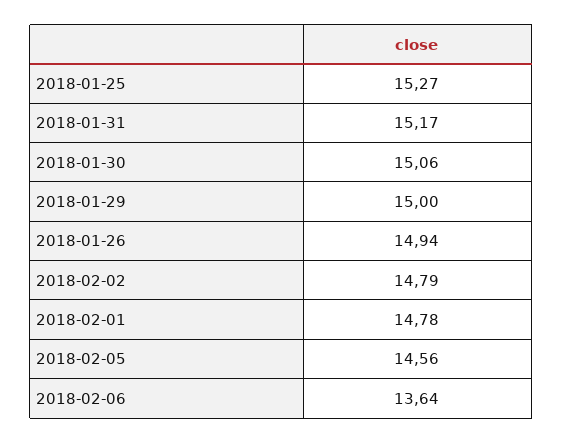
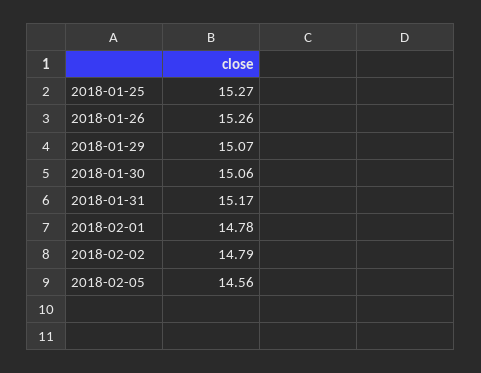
  {
    "2018-01-25": 15.27,
    "2018-01-31": 15.17,
    "2018-01-30": 15.06,
-   "2018-01-29": 15,
+   "2018-01-29": 15.07,
-   "2018-01-26": 14.94,
+   "2018-01-26": 15.26,
    "2018-02-02": 14.79,
    "2018-02-01": 14.78,
-   "2018-02-05": 14.56,
+   "2018-02-05": 14.56
-   "2018-02-06": 13.64
  }

